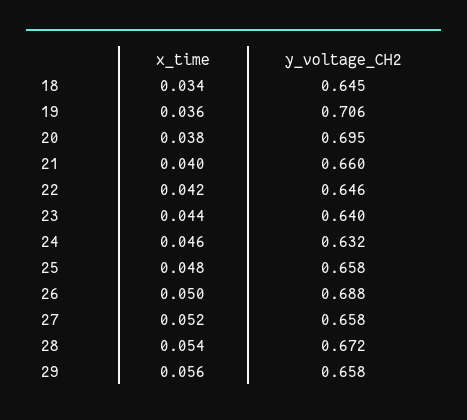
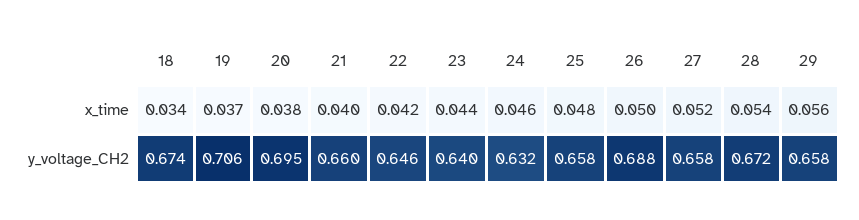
  {
    "x_time": {
      "18": 0.034,
-     "19": 0.036,
+     "19": 0.037,
      "20": 0.038,
      "21": 0.04,
      "22": 0.042,
      "23": 0.044,
      "24": 0.046,
      "25": 0.048,
      "26": 0.05,
      "27": 0.052,
      "28": 0.054,
      "29": 0.056
    },
    "y_voltage_CH2": {
-     "18": 0.645,
+     "18": 0.674,
      "19": 0.706,
      "20": 0.695,
      "21": 0.66,
      "22": 0.646,
      "23": 0.64,
      "24": 0.632,
      "25": 0.658,
      "26": 0.688,
      "27": 0.658,
      "28": 0.672,
      "29": 0.658
    }
  }

